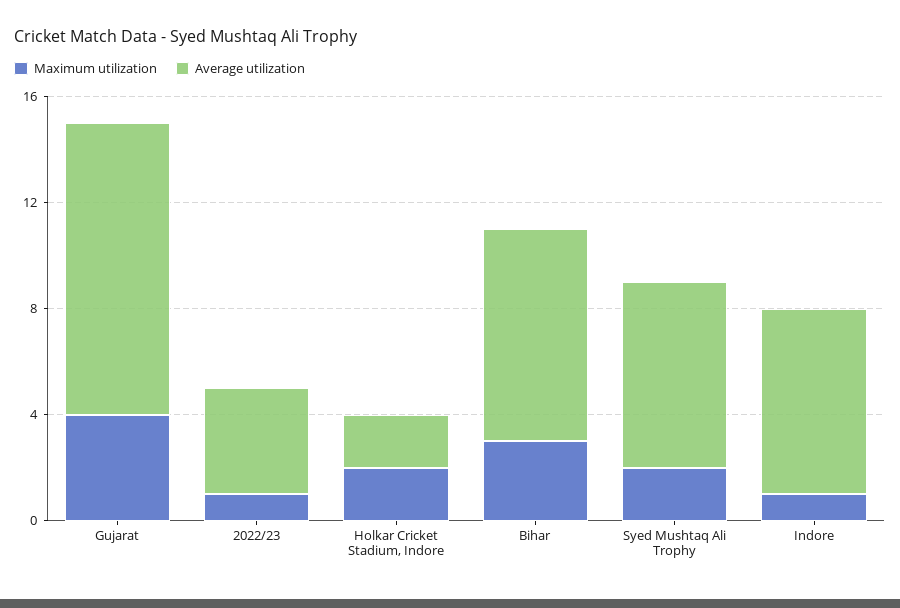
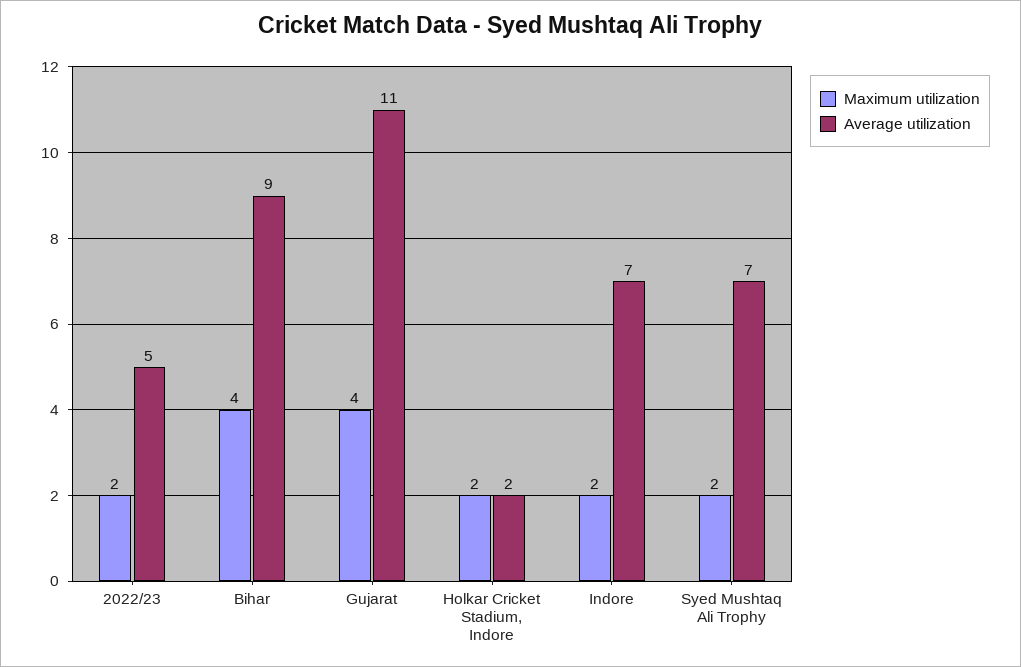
  {
    "Maximum utilization": {
      "Gujarat": 4,
-     "2022/23": 1,
+     "2022/23": 2,
      "Holkar Cricket Stadium, Indore": 2,
-     "Bihar": 3,
+     "Bihar": 4,
      "Syed Mushtaq Ali Trophy": 2,
-     "Indore": 1
+     "Indore": 2
    },
    "Average utilization": {
      "Gujarat": 11,
-     "2022/23": 4,
+     "2022/23": 5,
      "Holkar Cricket Stadium, Indore": 2,
-     "Bihar": 8,
+     "Bihar": 9,
      "Syed Mushtaq Ali Trophy": 7,
      "Indore": 7
    }
  }

